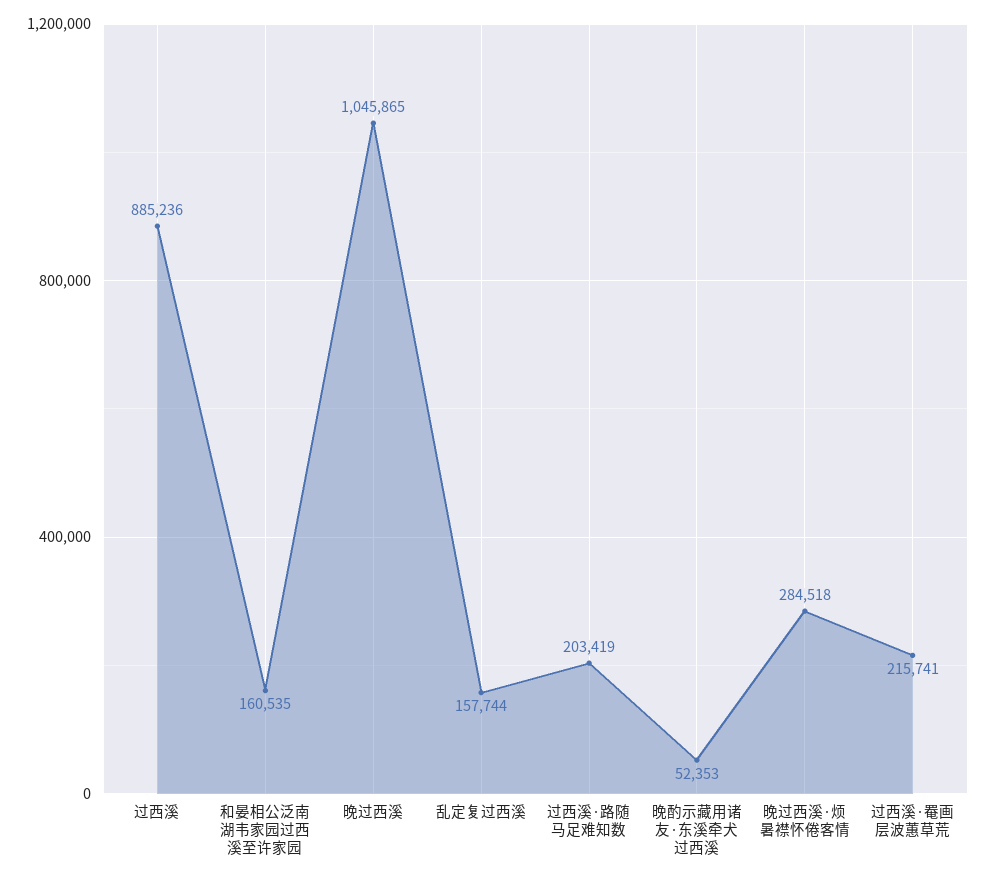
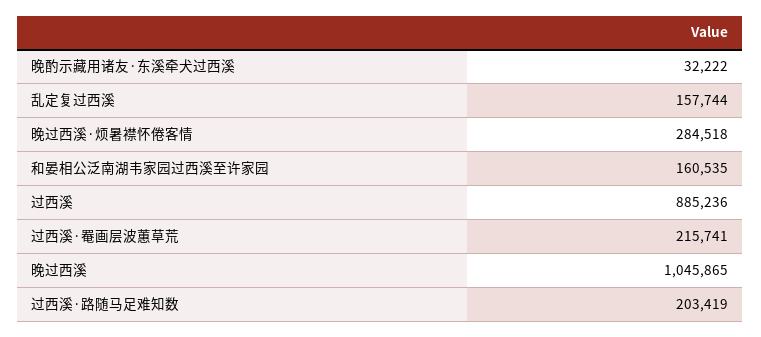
  {
    "过西溪": 885236,
    "和晏相公泛南湖韦家园过西溪至许家园": 160535,
    "晚过西溪": 1045865,
    "乱定复过西溪": 157744,
    "过西溪·路随马足难知数": 203419,
-   "晚酌示藏用诸友·东溪牵犬过西溪": 52353,
+   "晚酌示藏用诸友·东溪牵犬过西溪": 32222,
    "晚过西溪·烦暑襟怀倦客情": 284518,
    "过西溪·罨画层波蕙草荒": 215741
  }

